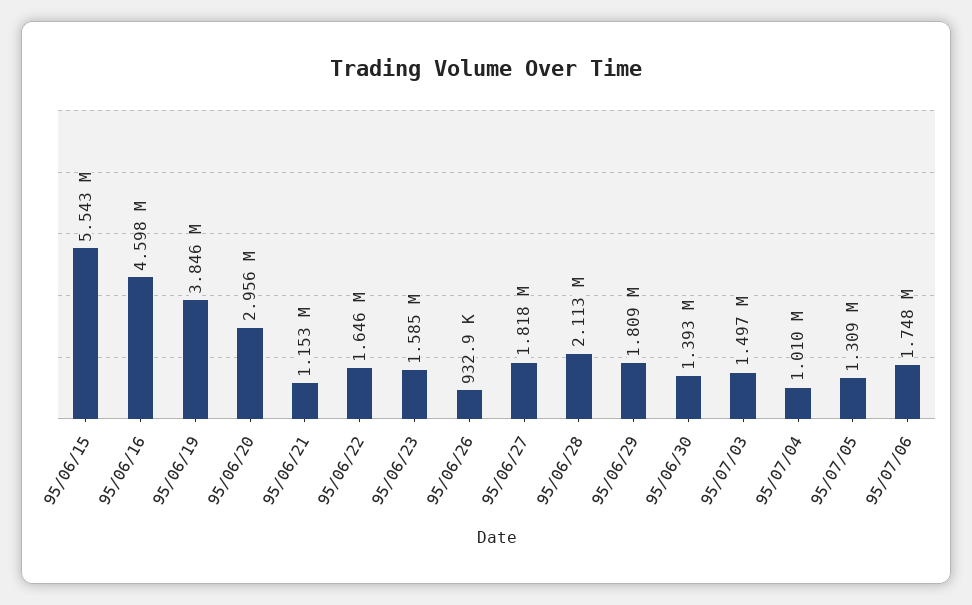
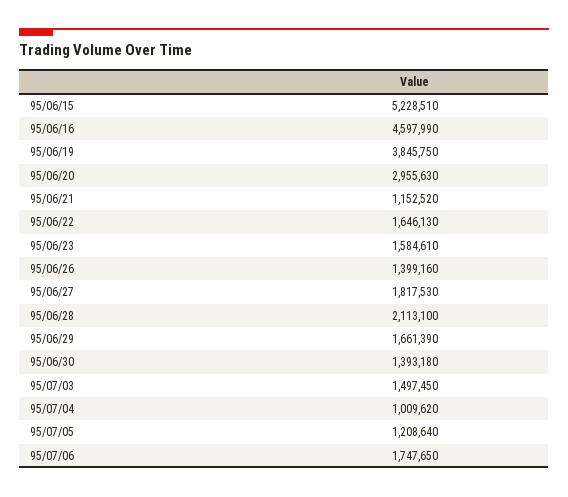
  {
-   "95/06/15": 5543000,
+   "95/06/15": 5228510,
    "95/06/16": 4597990,
    "95/06/19": 3845750,
    "95/06/20": 2955630,
    "95/06/21": 1152520,
    "95/06/22": 1646130,
    "95/06/23": 1584610,
-   "95/06/26": 932900,
+   "95/06/26": 1399160,
    "95/06/27": 1817530,
    "95/06/28": 2113100,
-   "95/06/29": 1809000,
+   "95/06/29": 1661390,
    "95/06/30": 1393180,
    "95/07/03": 1497450,
    "95/07/04": 1009620,
-   "95/07/05": 1309000,
+   "95/07/05": 1208640,
    "95/07/06": 1747650
  }

